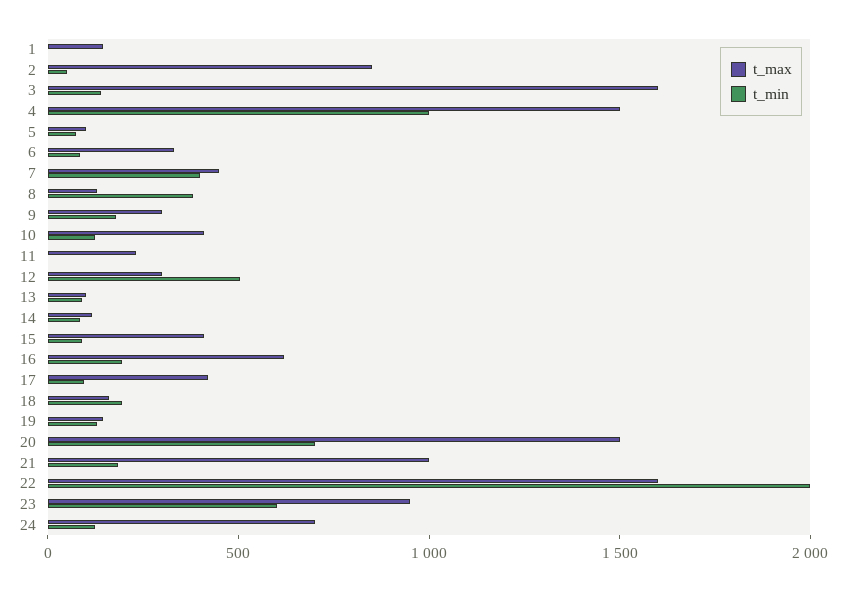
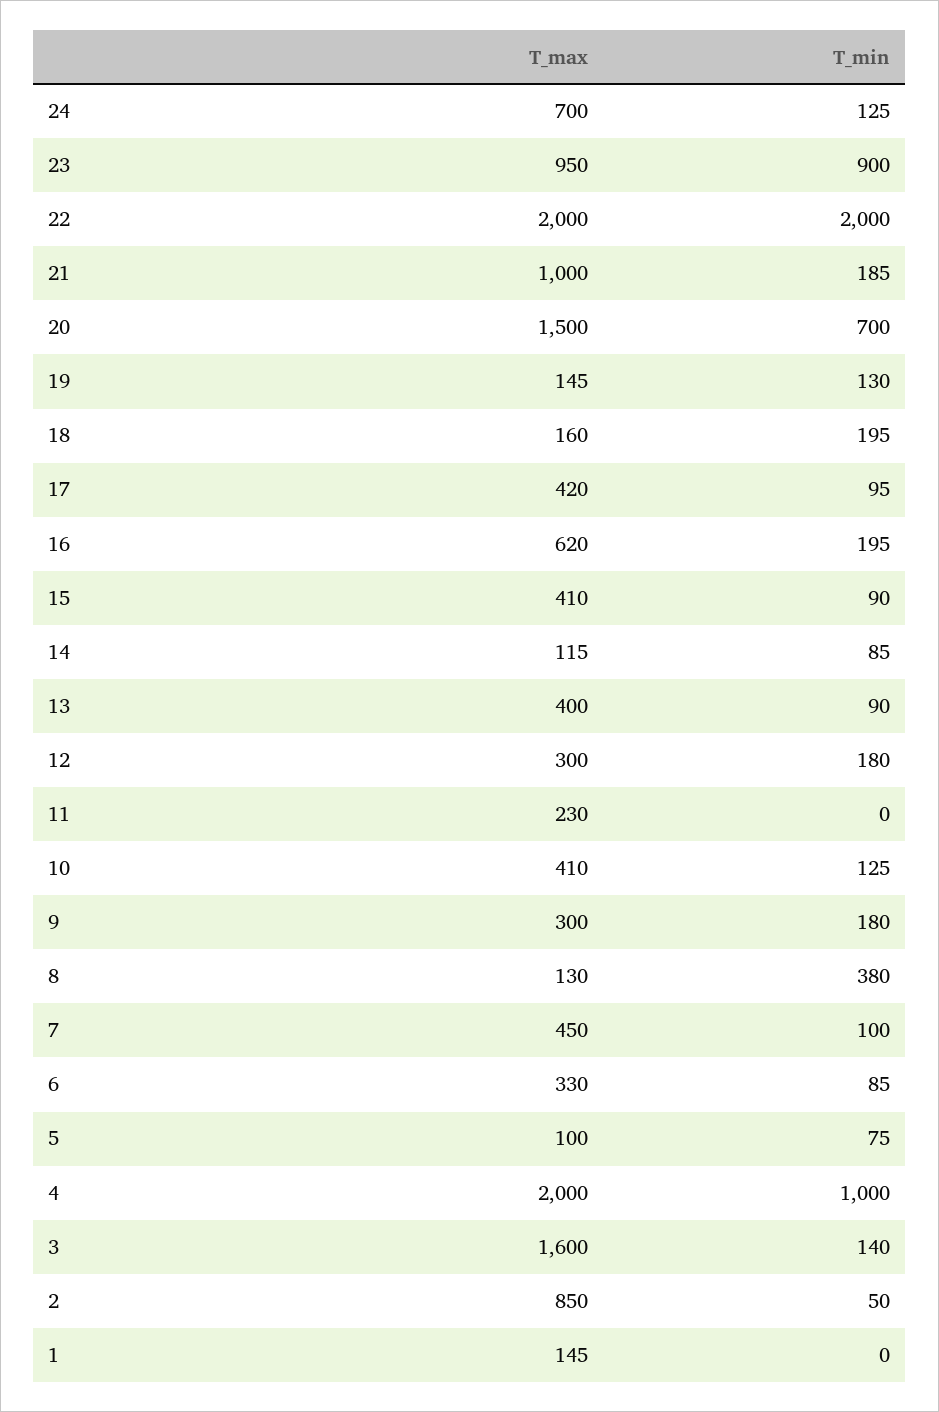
  {
    "t_max": {
      "1": 145,
      "2": 850,
      "3": 1600,
-     "4": 1500,
+     "4": 2000,
      "5": 100,
      "6": 330,
      "7": 450,
      "8": 130,
      "9": 300,
      "10": 410,
      "11": 230,
      "12": 300,
-     "13": 100,
+     "13": 400,
      "14": 115,
      "15": 410,
      "16": 620,
      "17": 420,
      "18": 160,
      "19": 145,
      "20": 1500,
      "21": 1000,
-     "22": 1600,
+     "22": 2000,
      "23": 950,
      "24": 700
    },
    "t_min": {
      "1": 0,
      "2": 50,
      "3": 140,
      "4": 1000,
      "5": 75,
      "6": 85,
-     "7": 400,
+     "7": 100,
      "8": 380,
      "9": 180,
      "10": 125,
      "11": 0,
-     "12": 500,
+     "12": 180,
      "13": 90,
      "14": 85,
      "15": 90,
      "16": 195,
      "17": 95,
      "18": 195,
      "19": 130,
      "20": 700,
      "21": 185,
      "22": 2000,
-     "23": 600,
+     "23": 900,
      "24": 125
    }
  }

